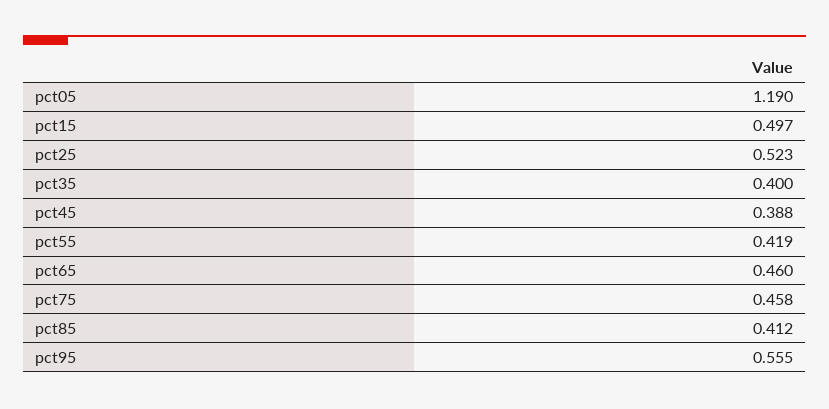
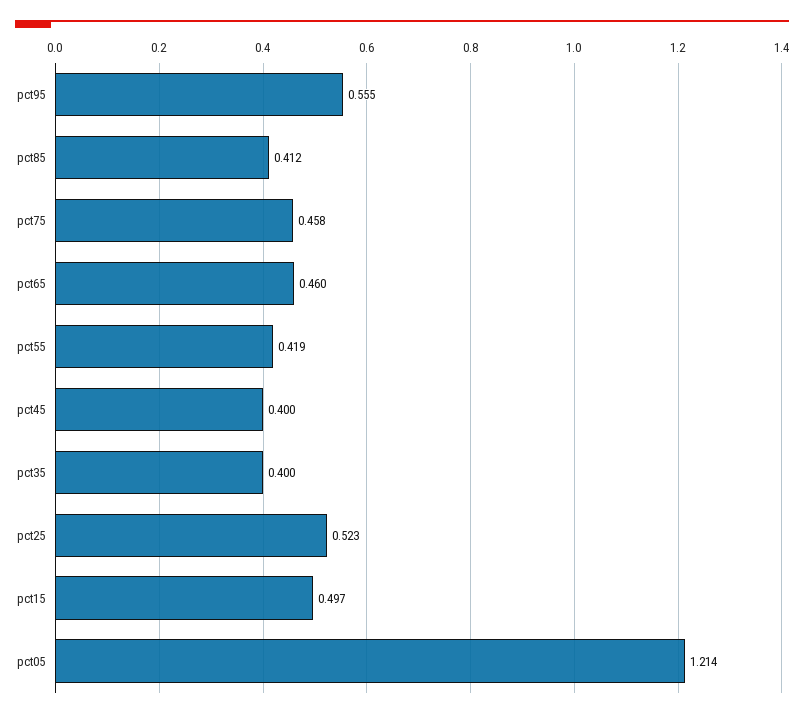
  {
-   "pct05": 1.19,
+   "pct05": 1.214,
    "pct15": 0.497,
    "pct25": 0.523,
    "pct35": 0.4,
-   "pct45": 0.388,
+   "pct45": 0.4,
    "pct55": 0.419,
    "pct65": 0.46,
    "pct75": 0.458,
    "pct85": 0.412,
    "pct95": 0.555
  }

